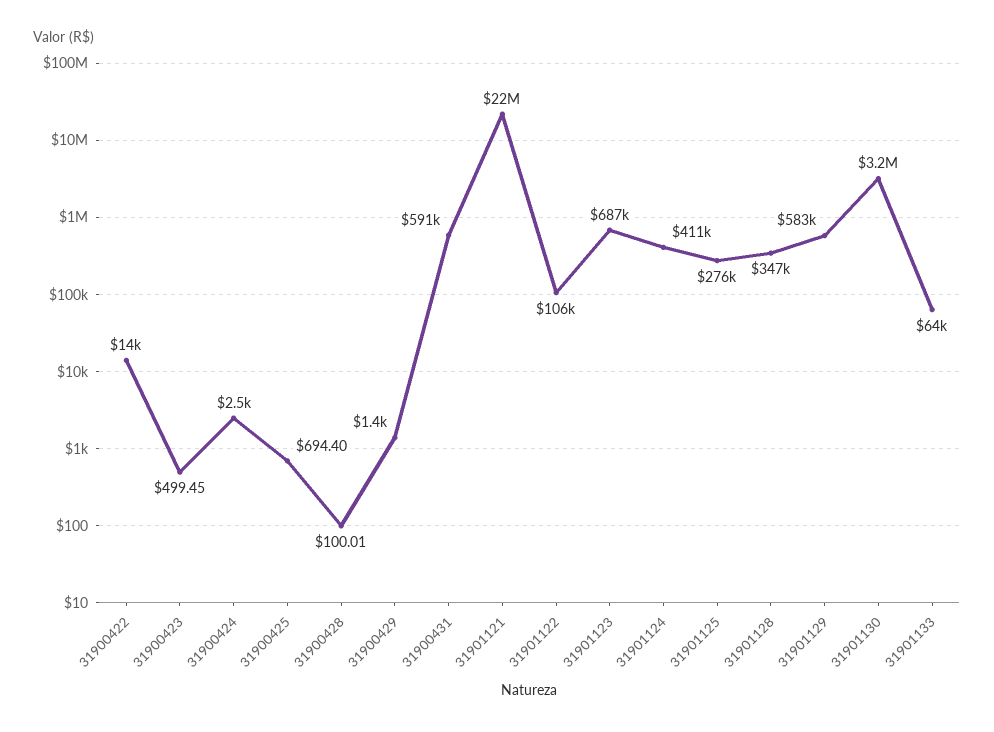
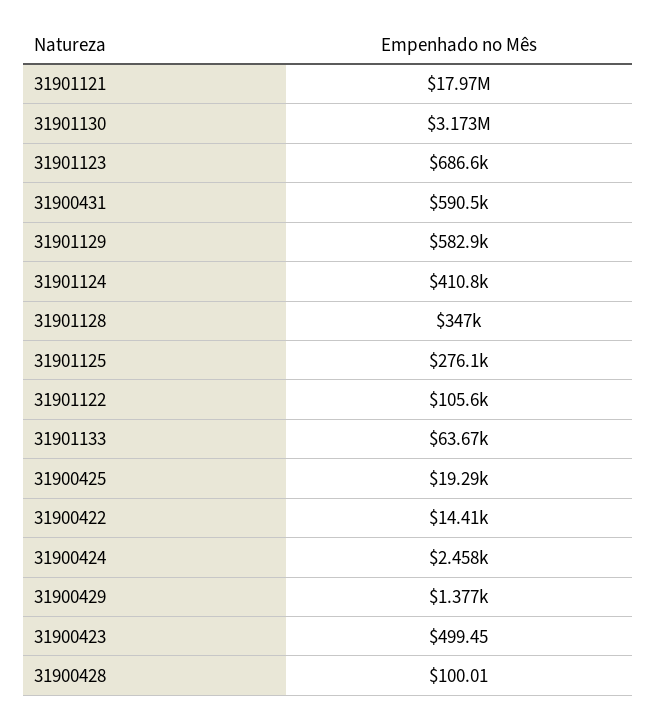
  {
    "31900422": 14410,
    "31900423": 499.45,
    "31900424": 2458,
-   "31900425": 694.4,
+   "31900425": 19290,
    "31900428": 100.01,
    "31900429": 1377,
    "31900431": 590500,
-   "31901121": 22000000,
+   "31901121": 17970000,
    "31901122": 105600,
    "31901123": 686600,
    "31901124": 410800,
    "31901125": 276100,
    "31901128": 347000,
    "31901129": 582900,
    "31901130": 3173000,
    "31901133": 63670
  }

